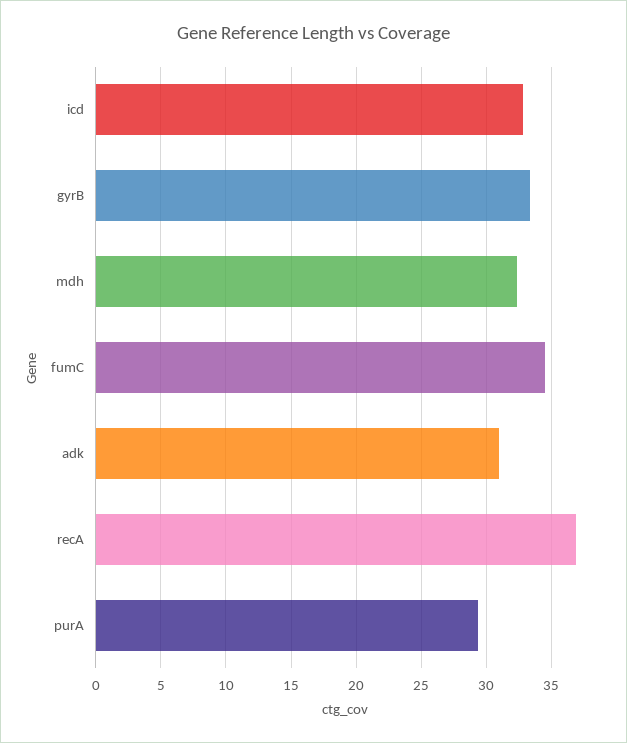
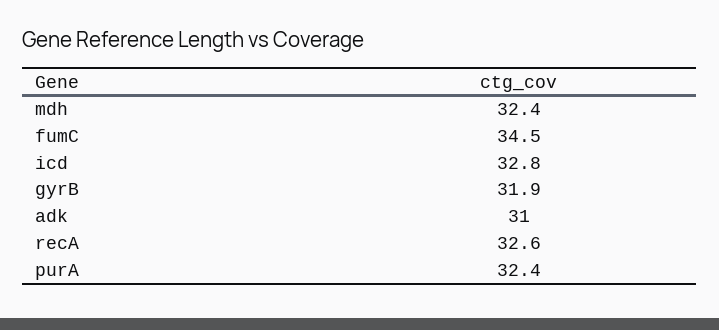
  {
    "icd": 32.8,
-   "gyrB": 33.5,
+   "gyrB": 31.9,
    "mdh": 32.4,
    "fumC": 34.5,
    "adk": 31,
-   "recA": 37,
+   "recA": 32.6,
-   "purA": 29.5
+   "purA": 32.4
  }

